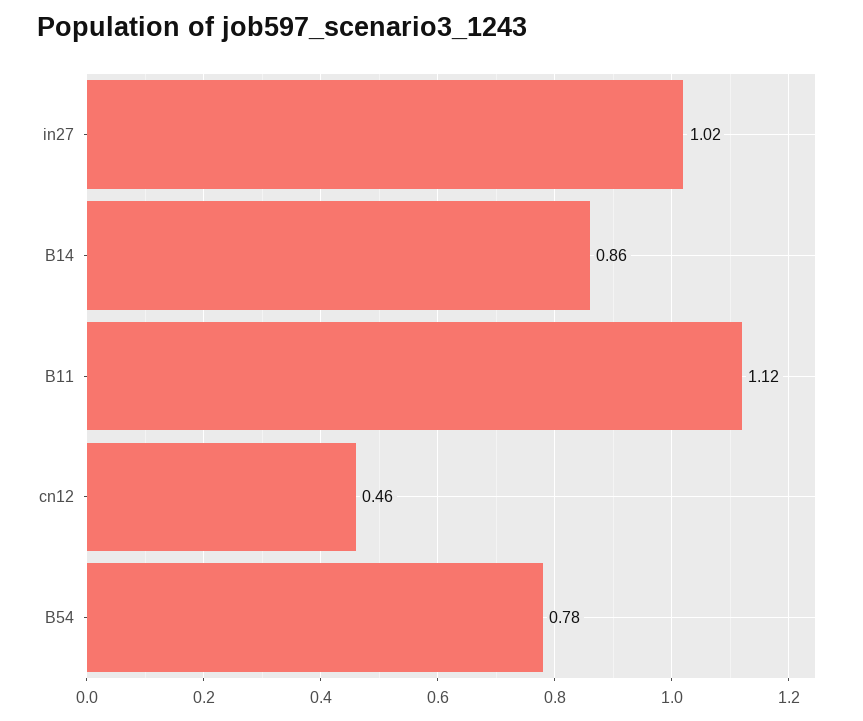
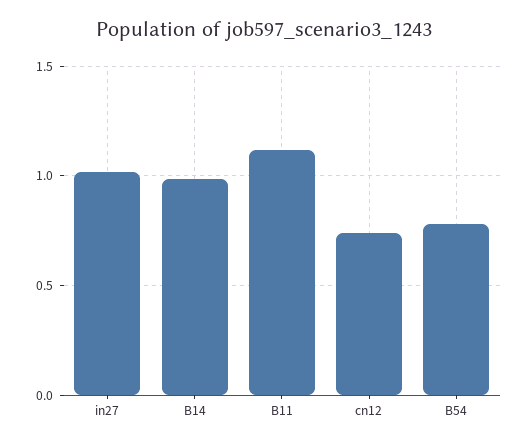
  {
    "in27": 1.02,
-   "B14": 0.86,
+   "B14": 1,
    "B11": 1.12,
-   "cn12": 0.46,
+   "cn12": 0.75,
    "B54": 0.78
  }

